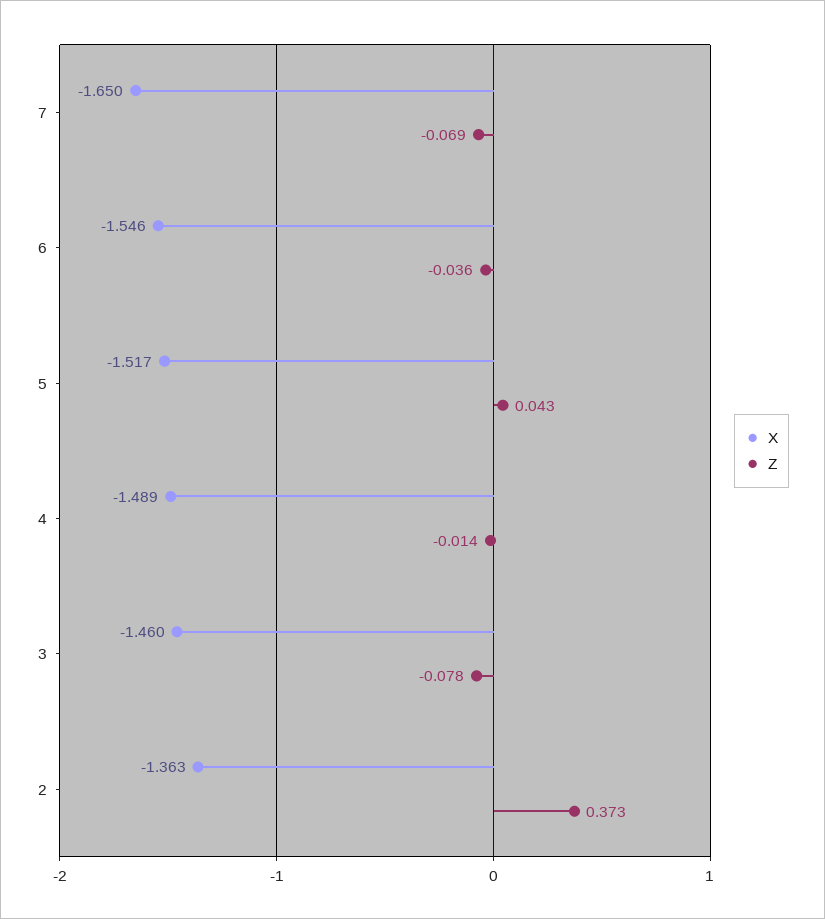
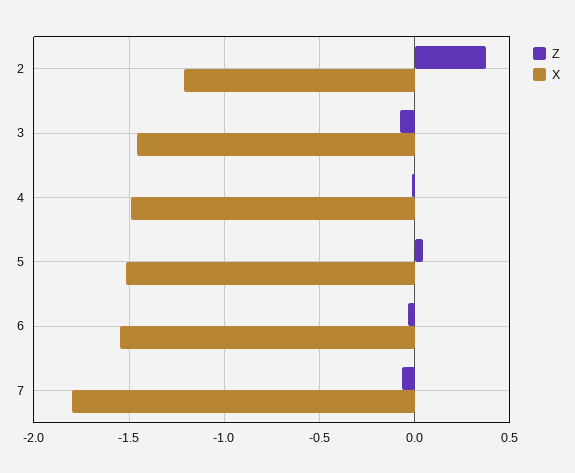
  {
    "X": {
-     "7": -1.65,
+     "7": -1.8,
      "6": -1.546,
      "5": -1.517,
      "4": -1.489,
      "3": -1.46,
-     "2": -1.363
+     "2": -1.2
    },
    "Z": {
      "7": -0.069,
      "6": -0.036,
      "5": 0.043,
      "4": -0.014,
      "3": -0.078,
      "2": 0.373
    }
  }

